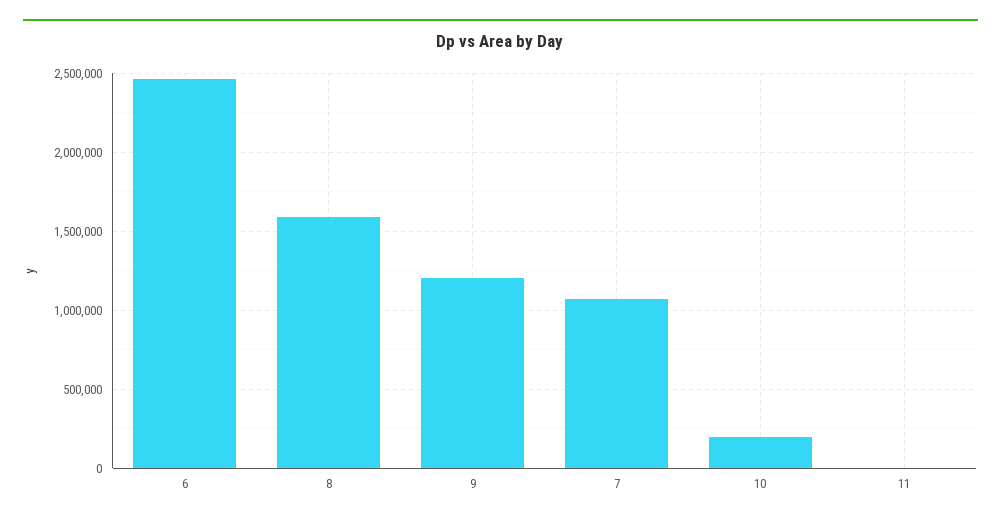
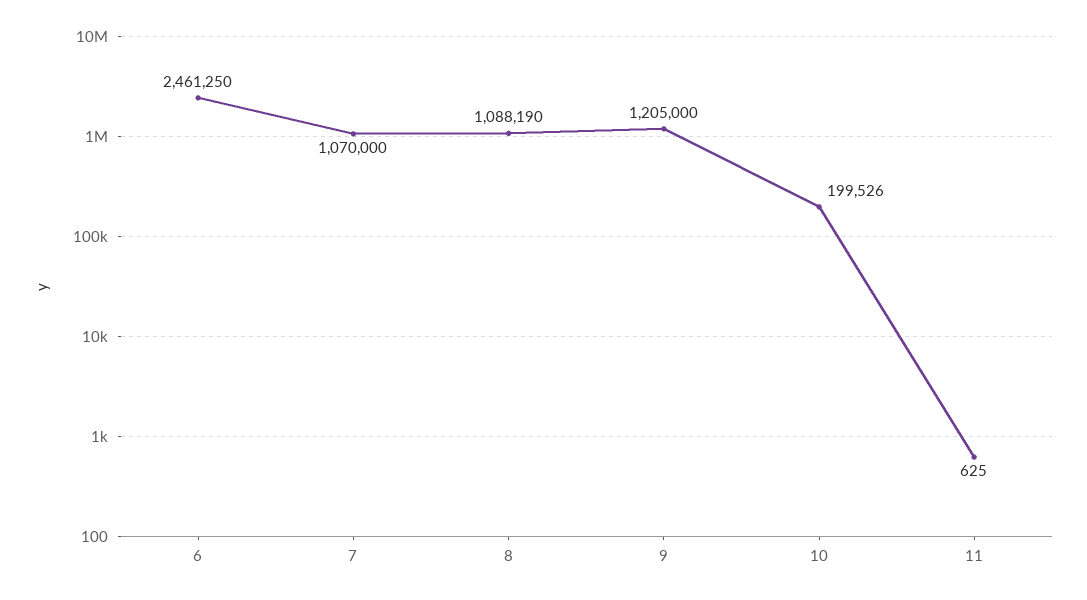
  {
    "6": 2461250,
-   "8": 1600000,
+   "8": 1088190,
    "9": 1205000,
    "7": 1070000,
    "10": 199526,
    "11": 625
  }

